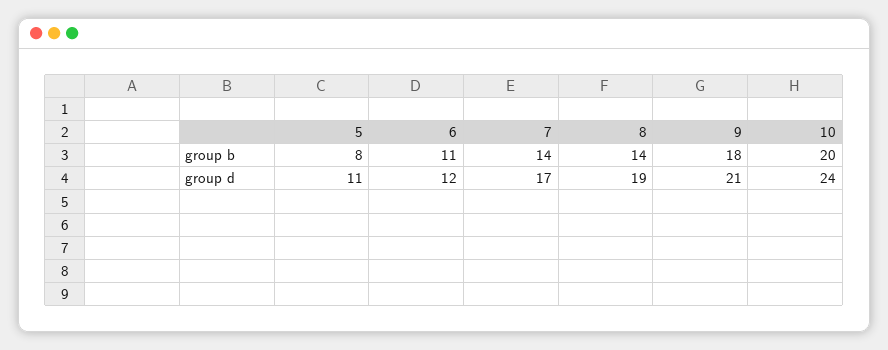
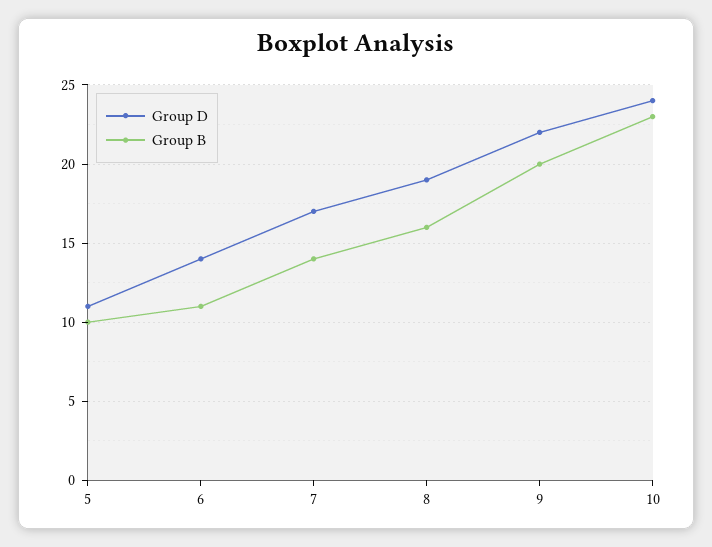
  {
    "group b": {
-     "5": 8,
+     "5": 10,
      "6": 11,
      "7": 14,
-     "8": 14,
+     "8": 16,
-     "9": 18,
+     "9": 20,
-     "10": 20
+     "10": 23
    },
    "group d": {
      "5": 11,
-     "6": 12,
+     "6": 14,
      "7": 17,
      "8": 19,
-     "9": 21,
+     "9": 22,
      "10": 24
    }
  }

